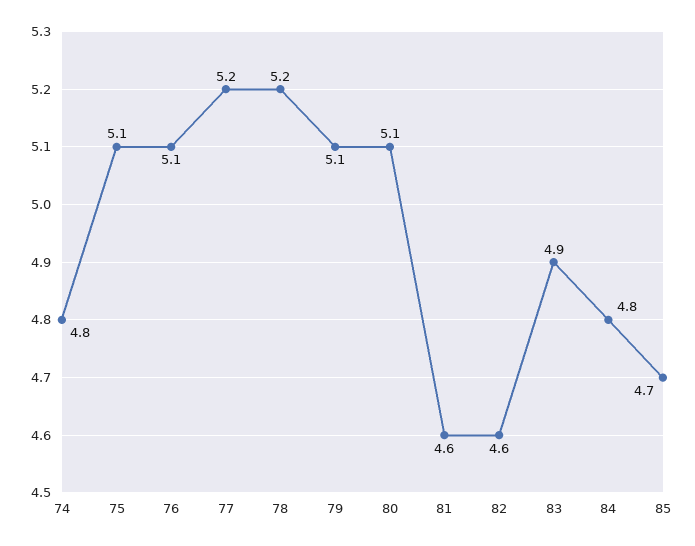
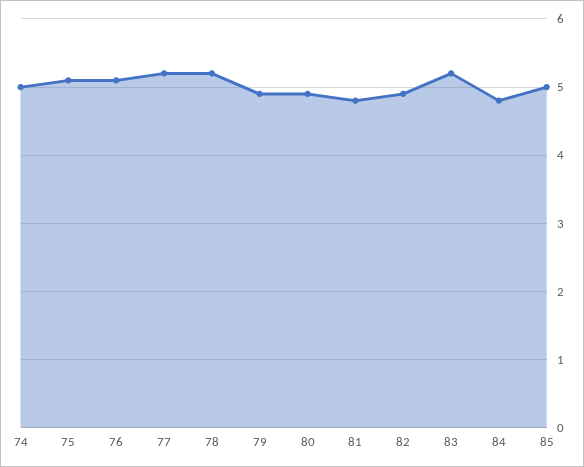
  {
-   "74": 4.8,
+   "74": 5,
    "75": 5.1,
    "76": 5.1,
    "77": 5.2,
    "78": 5.2,
-   "79": 5.1,
+   "79": 4.9,
-   "80": 5.1,
+   "80": 4.9,
-   "81": 4.6,
+   "81": 4.8,
-   "82": 4.6,
+   "82": 4.9,
-   "83": 4.9,
+   "83": 5.2,
    "84": 4.8,
-   "85": 4.7
+   "85": 5
  }

